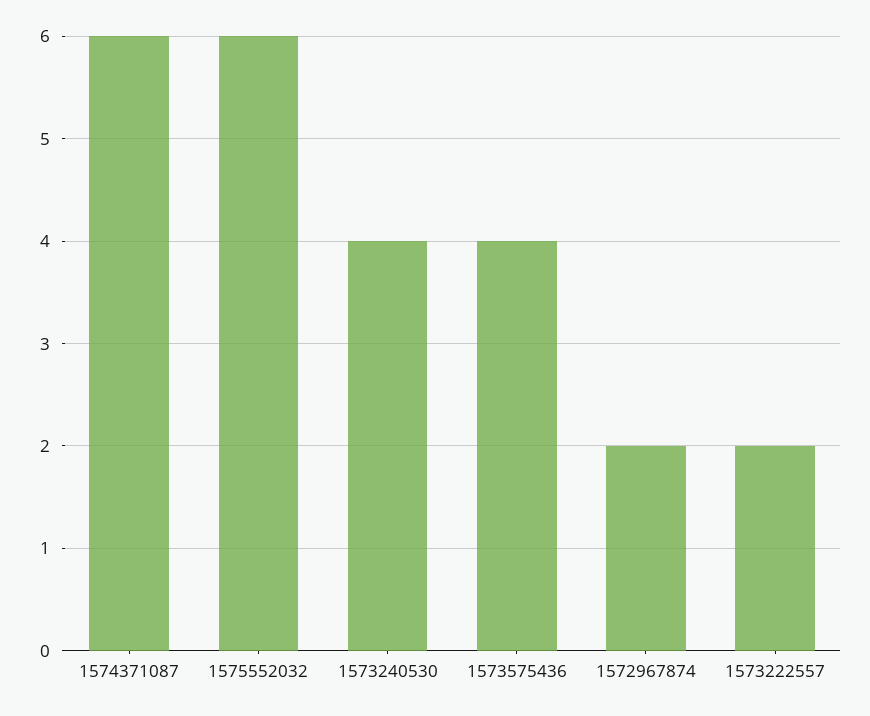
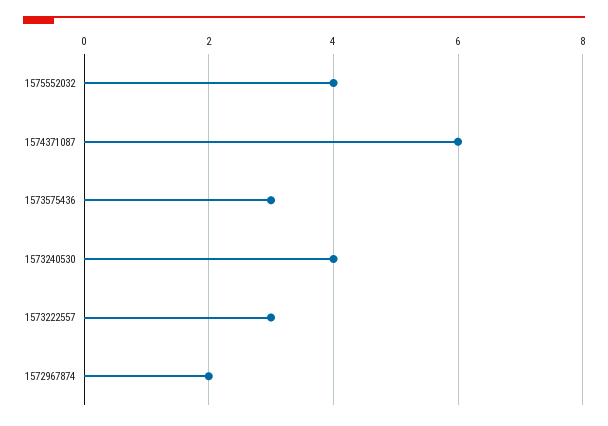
  {
    "1574371087": 6,
-   "1575552032": 6,
+   "1575552032": 4,
    "1573240530": 4,
-   "1573575436": 4,
+   "1573575436": 3,
    "1572967874": 2,
-   "1573222557": 2
+   "1573222557": 3
  }

